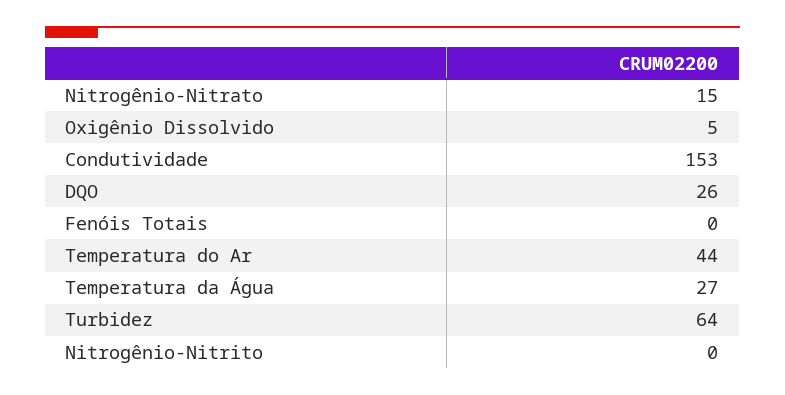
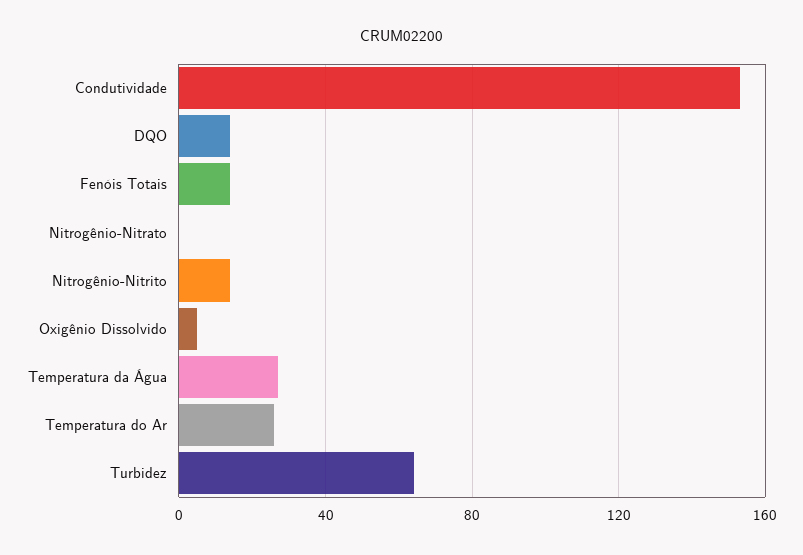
  {
-   "Nitrogênio-Nitrato": 15,
+   "Nitrogênio-Nitrato": 0,
    "Oxigênio Dissolvido": 5,
    "Condutividade": 153,
-   "DQO": 26,
+   "DQO": 15,
-   "Fenóis Totais": 0,
+   "Fenóis Totais": 15,
-   "Temperatura do Ar": 44,
+   "Temperatura do Ar": 25,
    "Temperatura da Água": 27,
    "Turbidez": 64,
-   "Nitrogênio-Nitrito": 0
+   "Nitrogênio-Nitrito": 15
  }

